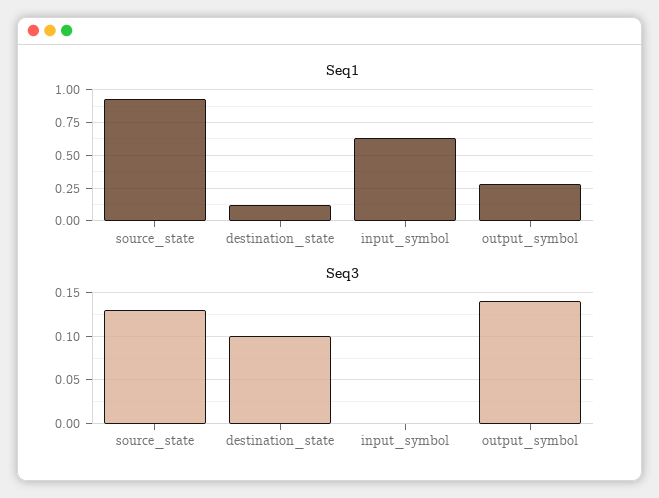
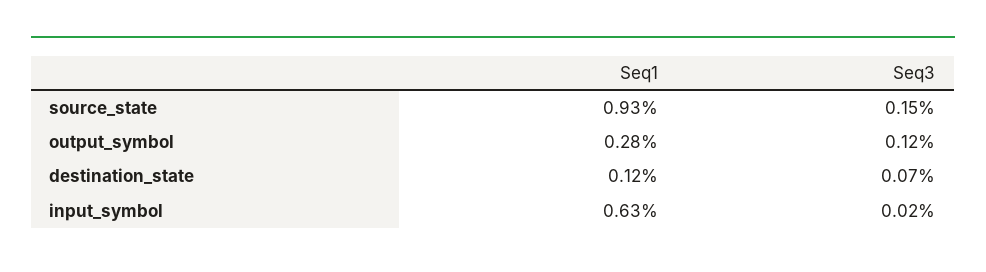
  {
    "Seq1": {
      "source_state": 0.93,
      "destination_state": 0.12,
      "input_symbol": 0.63,
      "output_symbol": 0.28
    },
    "Seq3": {
-     "source_state": 0.13,
+     "source_state": 0.15,
-     "destination_state": 0.1,
+     "destination_state": 0.07,
-     "input_symbol": 0,
+     "input_symbol": 0.02,
-     "output_symbol": 0.14
+     "output_symbol": 0.12
    }
  }

